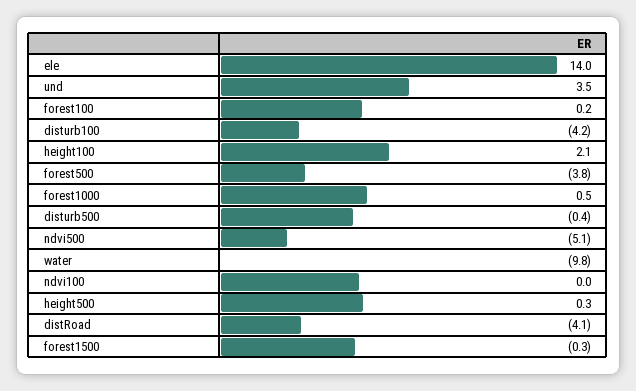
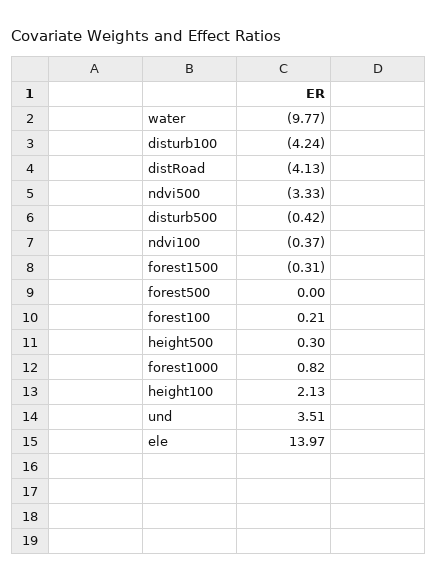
  {
    "ele": 13.97,
    "und": 3.51,
    "forest100": 0.21,
    "disturb100": -4.24,
    "height100": 2.13,
-   "forest500": -3.8,
+   "forest500": 0,
-   "forest1000": 0.5,
+   "forest1000": 0.82,
    "disturb500": -0.42,
-   "ndvi500": -5.1,
+   "ndvi500": -3.33,
    "water": -9.77,
-   "ndvi100": 0,
+   "ndvi100": -0.37,
    "height500": 0.3,
    "distRoad": -4.13,
    "forest1500": -0.31
  }

